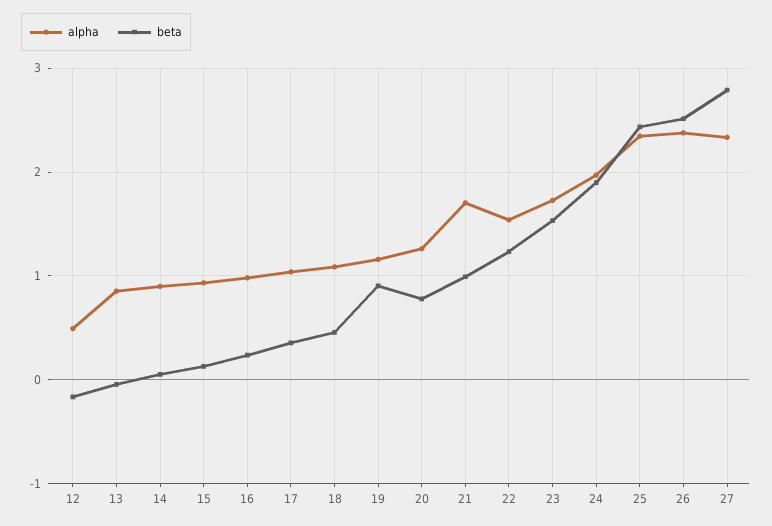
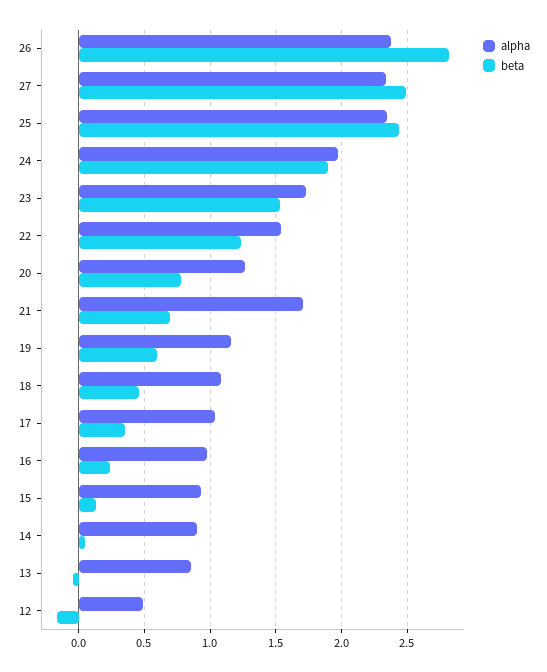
  {
    "alpha": {
      "12": 0.5,
      "13": 0.85,
      "14": 0.9,
      "15": 0.95,
      "16": 1,
      "17": 1.05,
      "18": 1.1,
      "19": 1.15,
      "20": 1.25,
      "21": 1.7,
      "22": 1.55,
      "23": 1.75,
      "24": 1.95,
      "25": 2.35,
      "26": 2.4,
      "27": 2.35
    },
    "beta": {
      "12": -0.15,
      "13": -0.05,
      "14": 0.05,
      "15": 0.15,
      "16": 0.25,
      "17": 0.35,
      "18": 0.45,
-     "19": 0.9,
+     "19": 0.6,
      "20": 0.8,
-     "21": 1,
+     "21": 0.7,
      "22": 1.25,
      "23": 1.55,
      "24": 1.9,
      "25": 2.45,
-     "26": 2.5,
+     "26": 2.8,
-     "27": 2.8
+     "27": 2.5
    }
  }

